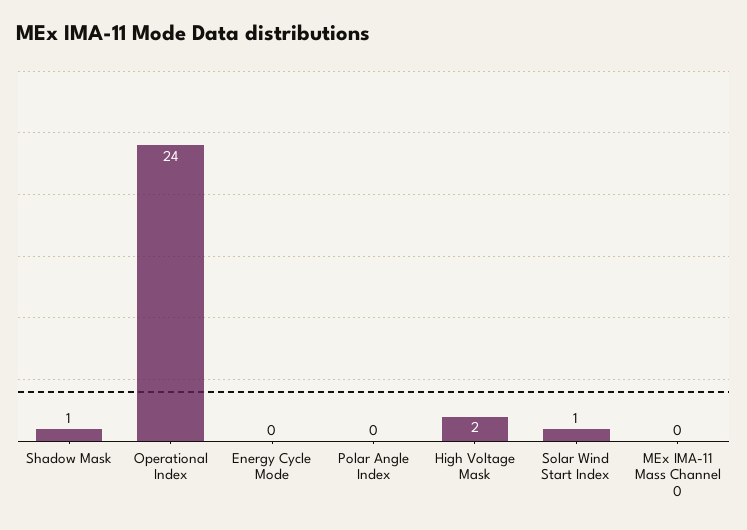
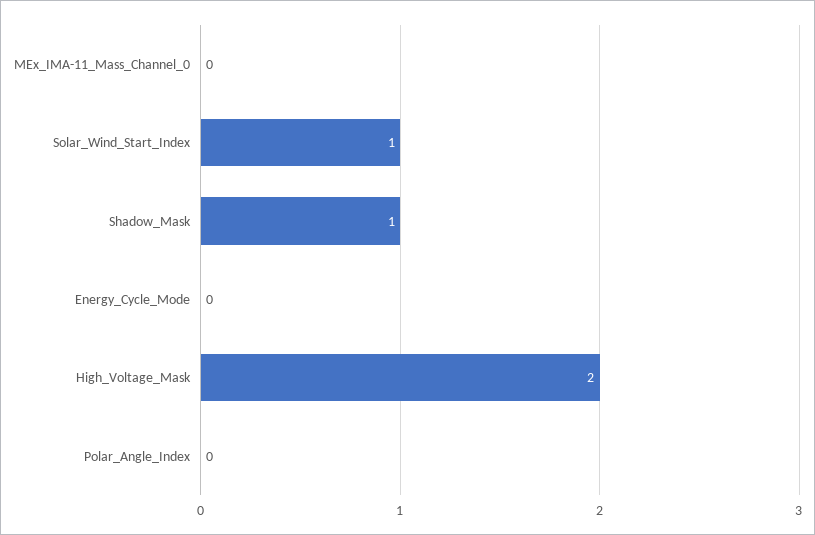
  {
    "Shadow Mask": 1,
-   "Operational Index": 24,
    "Energy Cycle Mode": 0,
    "Polar Angle Index": 0,
    "High Voltage Mask": 2,
    "Solar Wind Start Index": 1,
    "MEx IMA-11 Mass Channel 0": 0
  }

